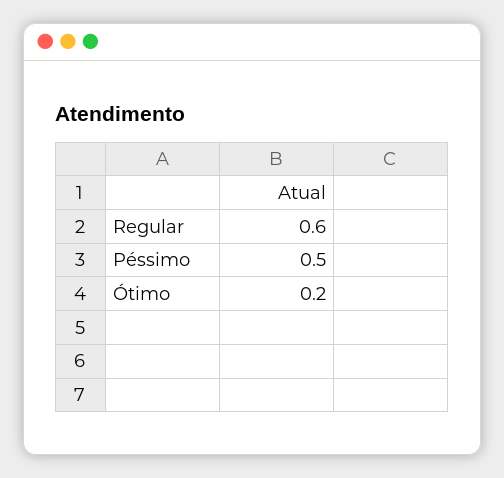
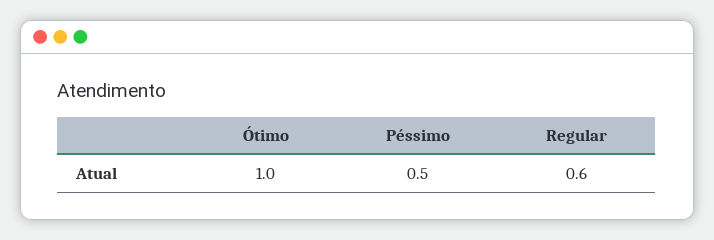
  {
    "Regular": 0.6,
    "Péssimo": 0.5,
-   "Ótimo": 0.2
+   "Ótimo": 1
  }

